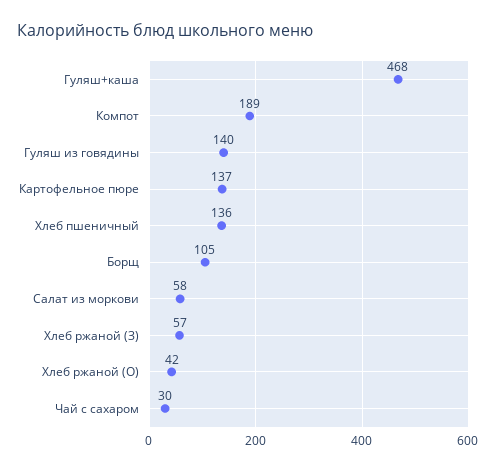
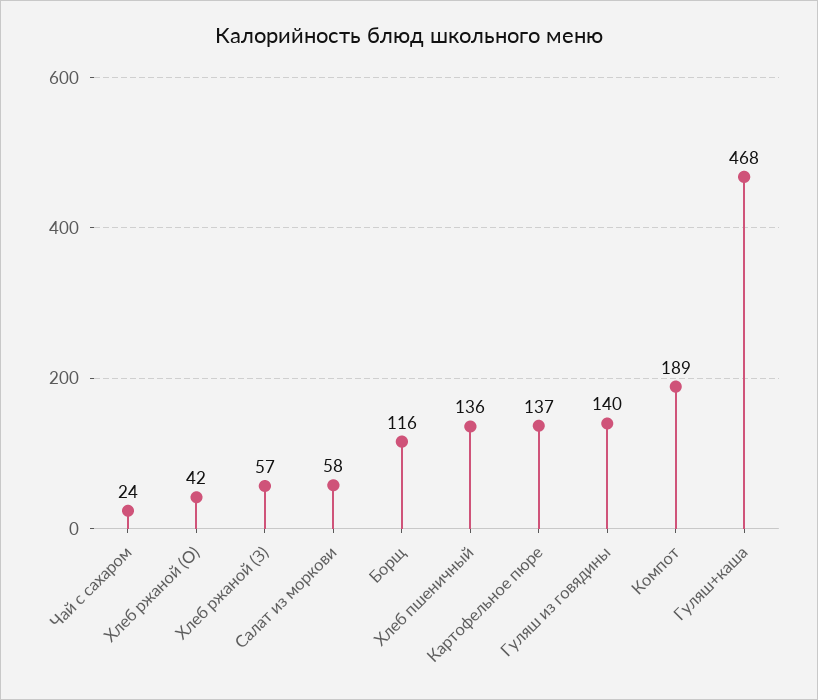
  {
    "Гуляш+каша": 468,
    "Компот": 189,
    "Гуляш из говядины": 140,
    "Картофельное пюре": 137,
    "Хлеб пшеничный": 136,
-   "Борщ": 105,
+   "Борщ": 116,
    "Салат из моркови": 58,
    "Хлеб ржаной (З)": 57,
    "Хлеб ржаной (О)": 42,
-   "Чай с сахаром": 30
+   "Чай с сахаром": 24
  }

